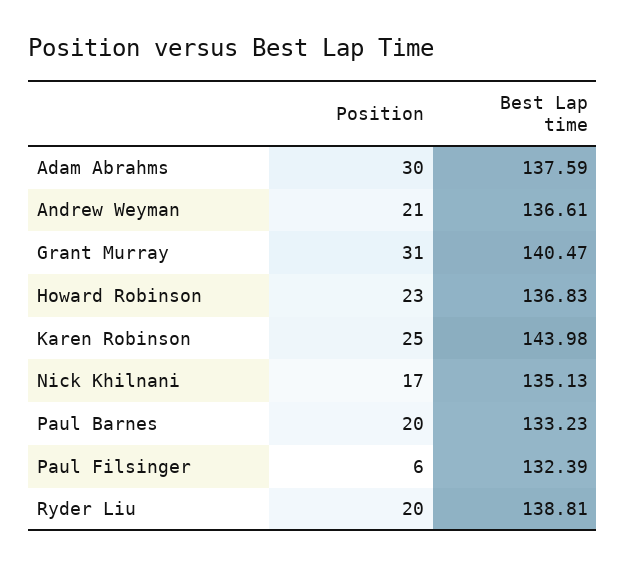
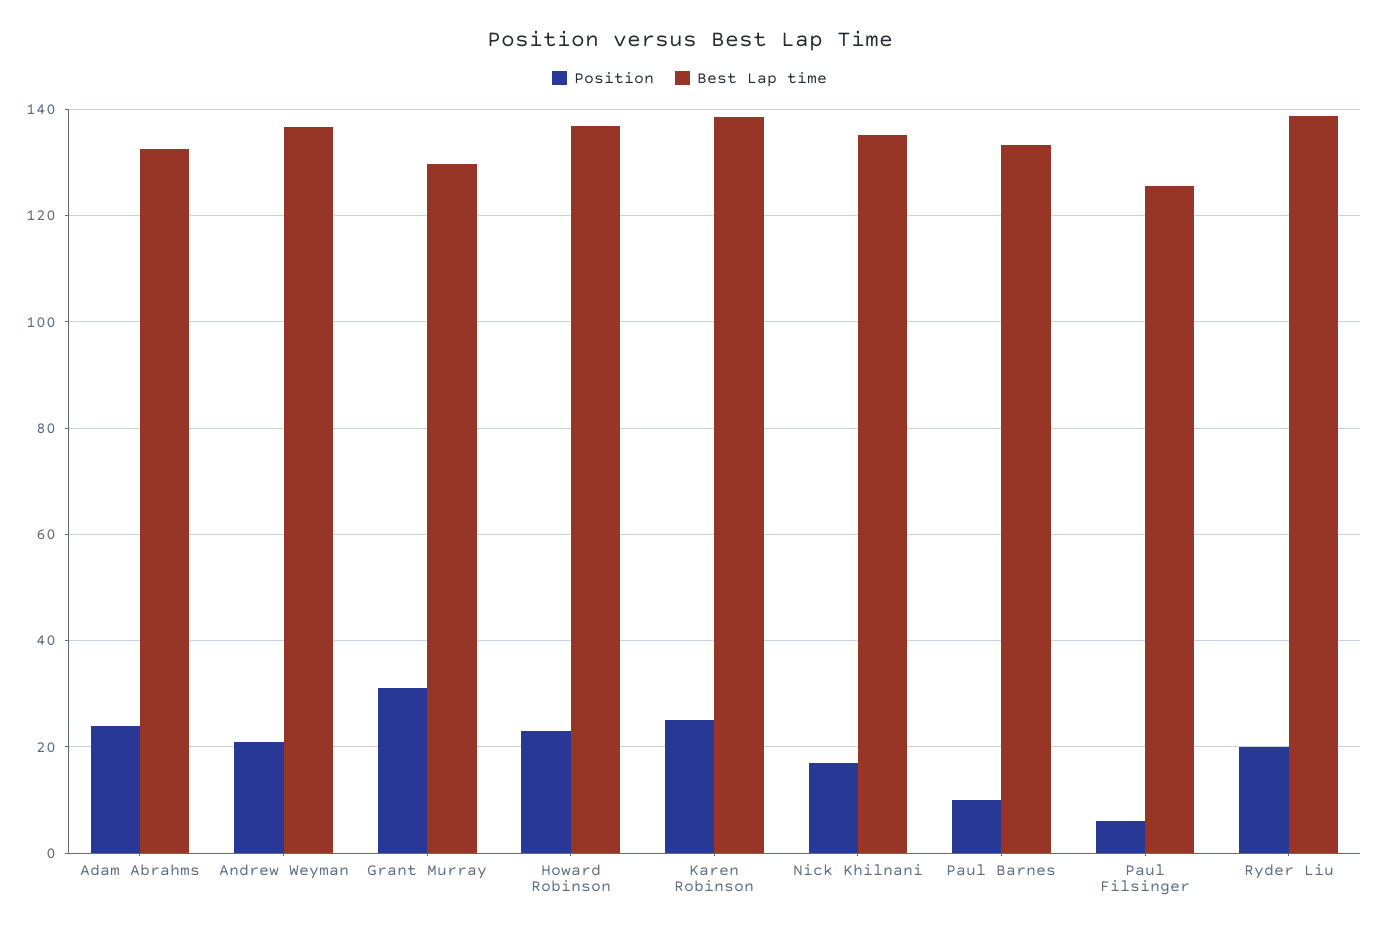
  {
    "Position": {
-     "Adam Abrahms": 30,
+     "Adam Abrahms": 24,
      "Andrew Weyman": 21,
      "Grant Murray": 31,
      "Howard Robinson": 23,
      "Karen Robinson": 25,
      "Nick Khilnani": 17,
-     "Paul Barnes": 20,
+     "Paul Barnes": 10,
      "Paul Filsinger": 6,
      "Ryder Liu": 20
    },
    "Best Lap time": {
-     "Adam Abrahms": 137.59,
+     "Adam Abrahms": 132,
      "Andrew Weyman": 136.61,
-     "Grant Murray": 140.47,
+     "Grant Murray": 130,
      "Howard Robinson": 136.83,
-     "Karen Robinson": 143.98,
+     "Karen Robinson": 138,
      "Nick Khilnani": 135.13,
      "Paul Barnes": 133.23,
-     "Paul Filsinger": 132.39,
+     "Paul Filsinger": 126,
      "Ryder Liu": 138.81
    }
  }

